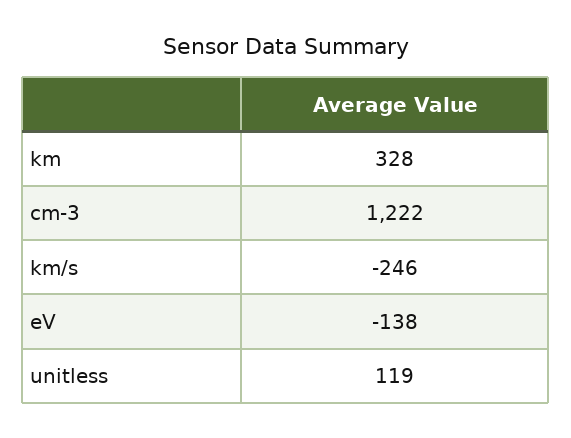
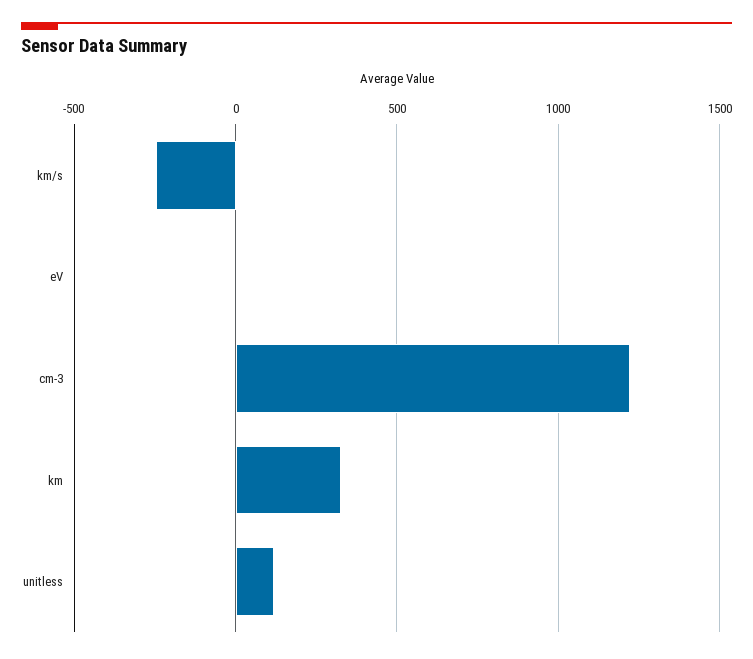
  {
    "km": 328,
    "cm-3": 1222,
    "km/s": -246,
-   "eV": -138,
+   "eV": 0,
    "unitless": 119
  }

